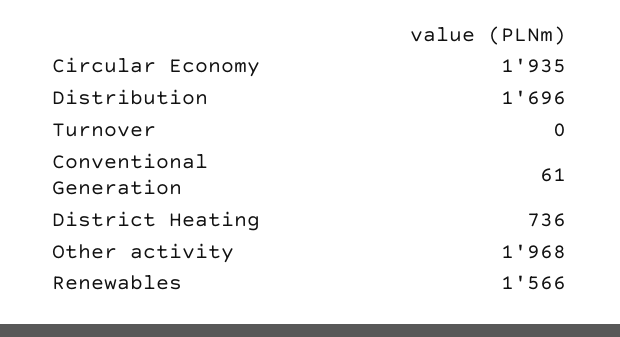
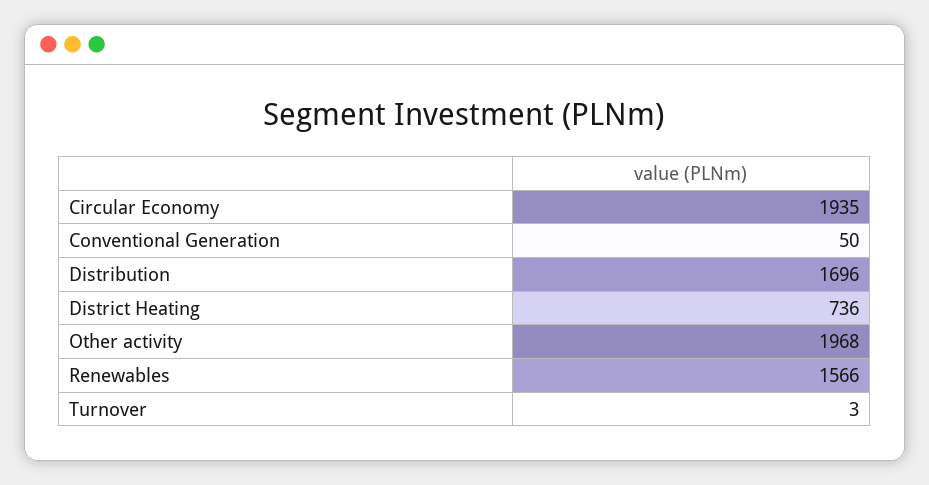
  {
    "Circular Economy": 1935,
    "Distribution": 1696,
-   "Turnover": 0,
+   "Turnover": 3,
-   "Conventional Generation": 61,
+   "Conventional Generation": 50,
    "District Heating": 736,
    "Other activity": 1968,
    "Renewables": 1566
  }

